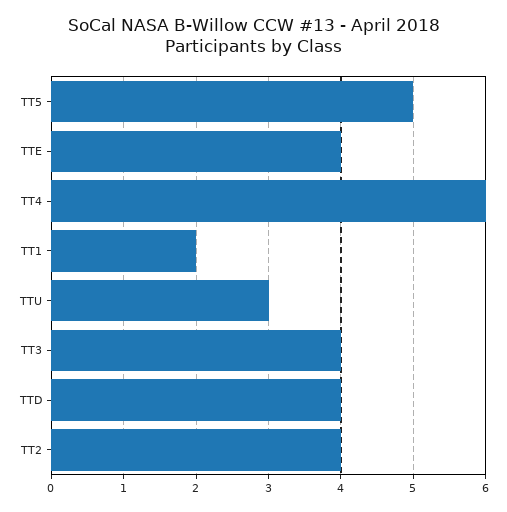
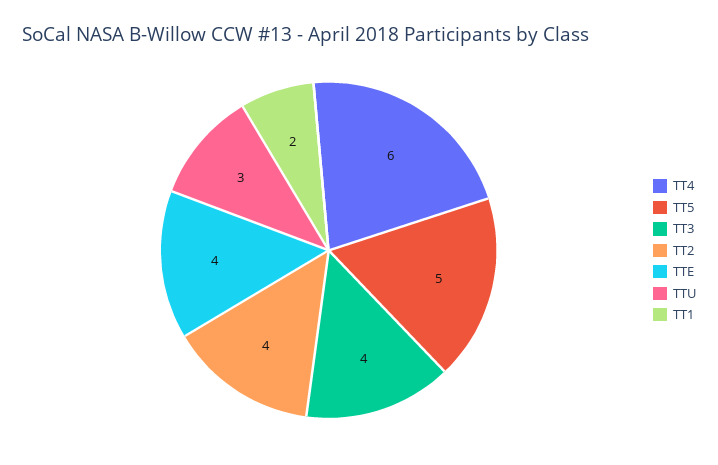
  {
    "TT5": 5,
    "TTE": 4,
    "TT4": 6,
    "TT1": 2,
    "TTU": 3,
    "TT3": 4,
-   "TTD": 4,
    "TT2": 4
  }

